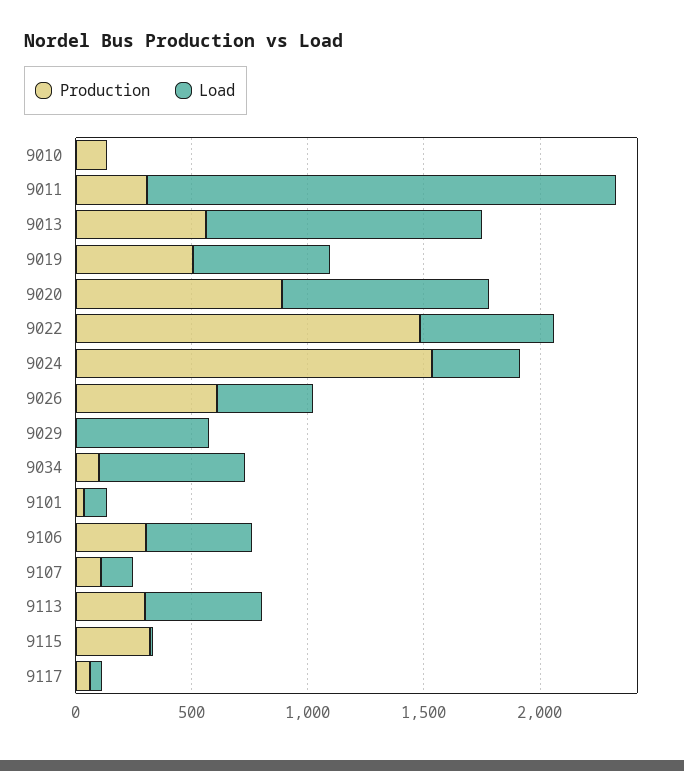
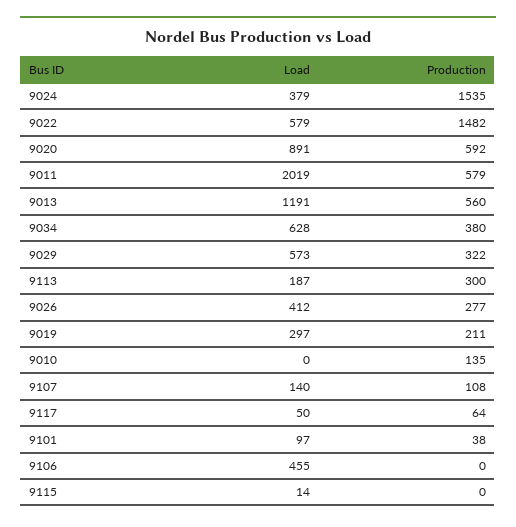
  {
    "Production": {
      "9010": 135,
-     "9011": 300,
+     "9011": 579,
      "9013": 560,
-     "9019": 500,
+     "9019": 211,
-     "9020": 900,
+     "9020": 592,
      "9022": 1482,
      "9024": 1535,
-     "9026": 600,
+     "9026": 277,
-     "9029": 0,
+     "9029": 322,
-     "9034": 100,
+     "9034": 380,
      "9101": 38,
-     "9106": 300,
+     "9106": 0,
      "9107": 108,
      "9113": 300,
-     "9115": 300,
+     "9115": 0,
      "9117": 64
    },
    "Load": {
      "9010": 0,
      "9011": 2019,
      "9013": 1191,
-     "9019": 600,
+     "9019": 297,
      "9020": 891,
      "9022": 579,
      "9024": 379,
      "9026": 412,
      "9029": 573,
      "9034": 628,
      "9101": 97,
      "9106": 455,
      "9107": 140,
-     "9113": 500,
+     "9113": 187,
      "9115": 14,
      "9117": 50
    }
  }

